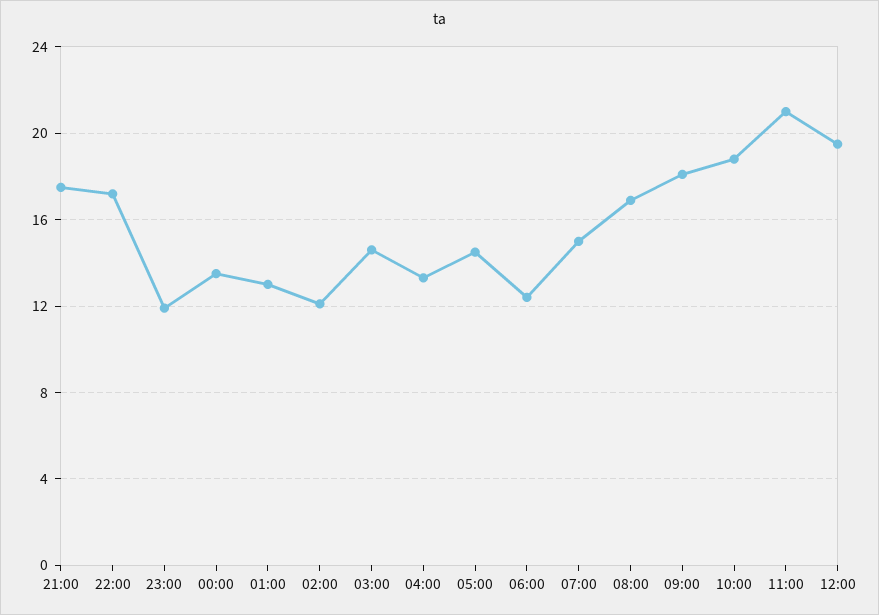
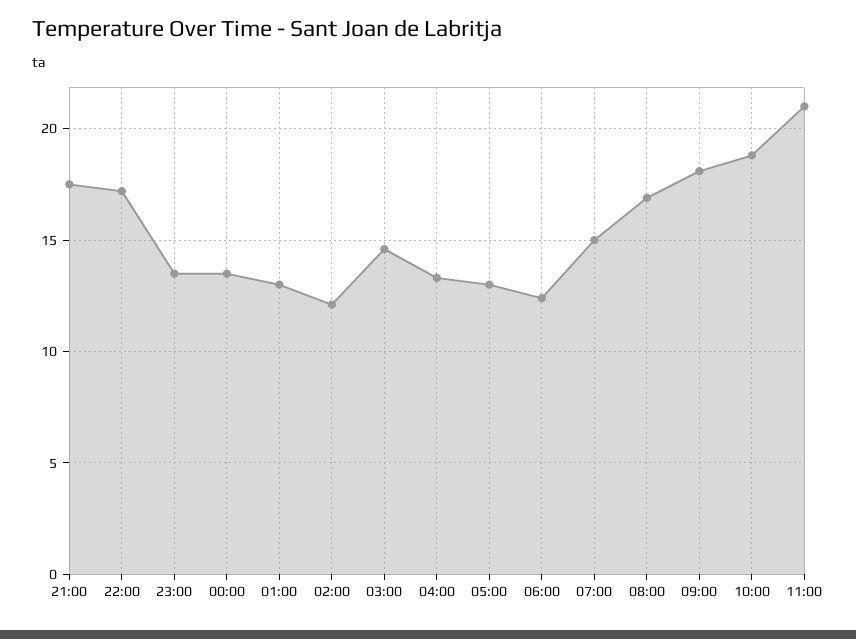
  {
    "21:00": 17.5,
    "22:00": 17,
-   "23:00": 12,
+   "23:00": 13.5,
    "00:00": 13.5,
    "01:00": 13,
    "02:00": 12,
    "03:00": 14.5,
    "04:00": 13.5,
-   "05:00": 14.5,
+   "05:00": 13,
    "06:00": 12.5,
    "07:00": 15,
    "08:00": 17,
    "09:00": 18,
    "10:00": 19,
-   "11:00": 21,
+   "11:00": 21
-   "12:00": 19.5
  }

